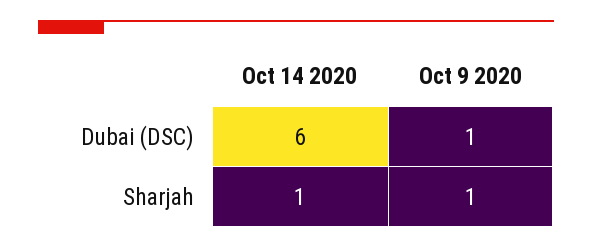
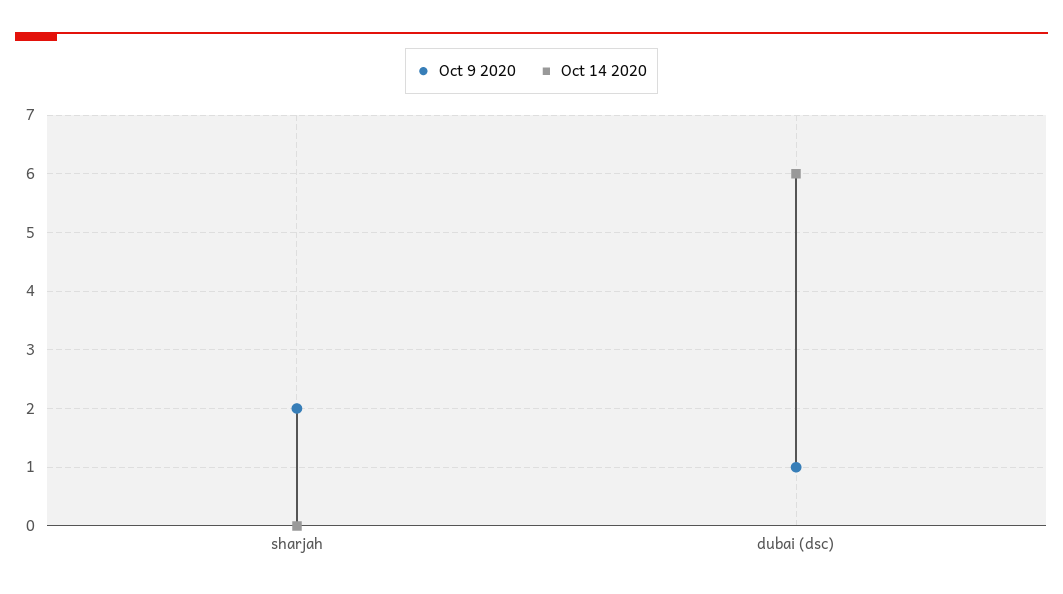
  {
    "Oct 14 2020": {
      "Dubai (DSC)": 6,
-     "Sharjah": 1
+     "Sharjah": 0
    },
    "Oct 9 2020": {
      "Dubai (DSC)": 1,
-     "Sharjah": 1
+     "Sharjah": 2
    }
  }

